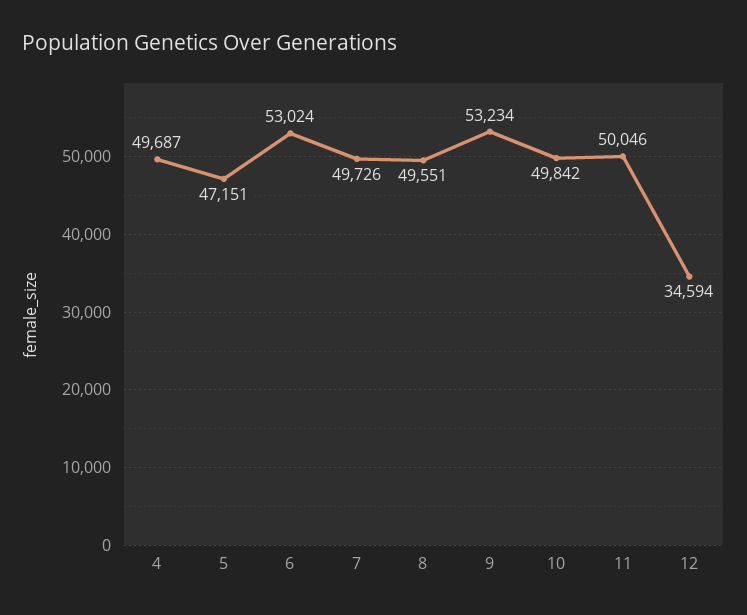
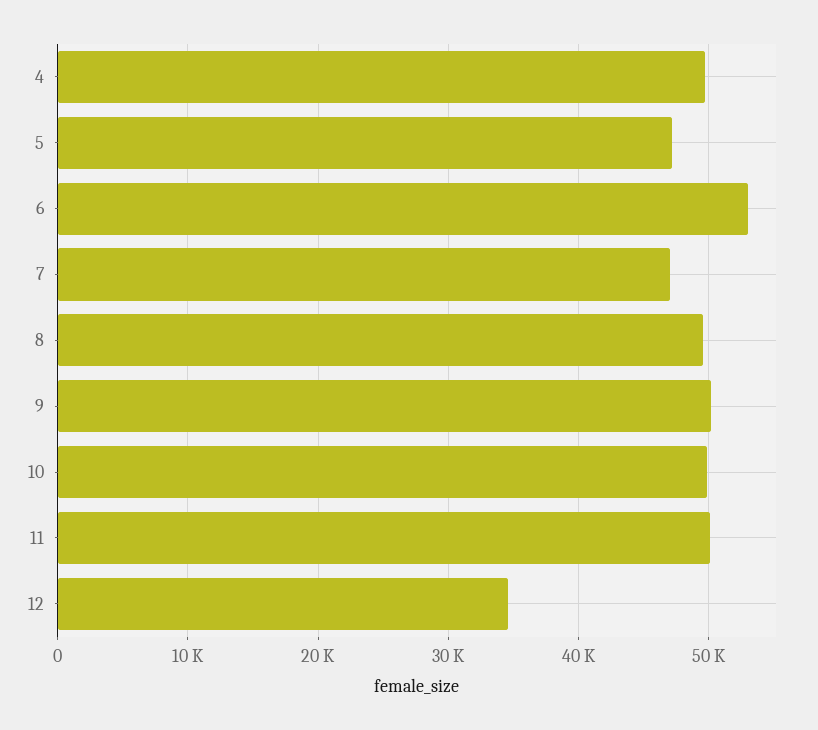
  {
    "4": 49687,
    "5": 47151,
    "6": 53024,
-   "7": 49726,
+   "7": 47000,
    "8": 49551,
-   "9": 53234,
+   "9": 50000,
    "10": 49842,
    "11": 50046,
    "12": 34594
  }

